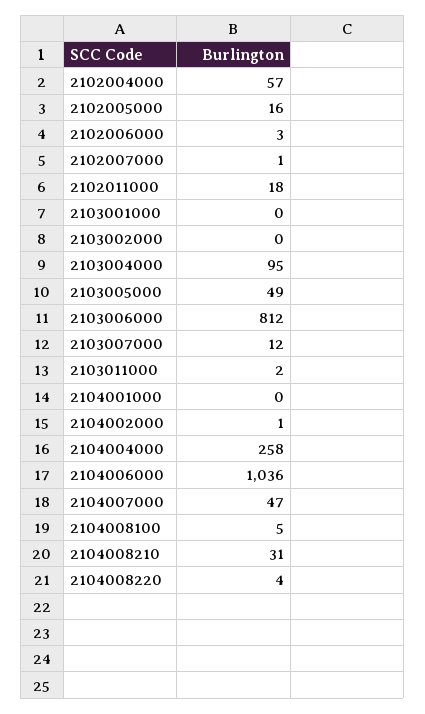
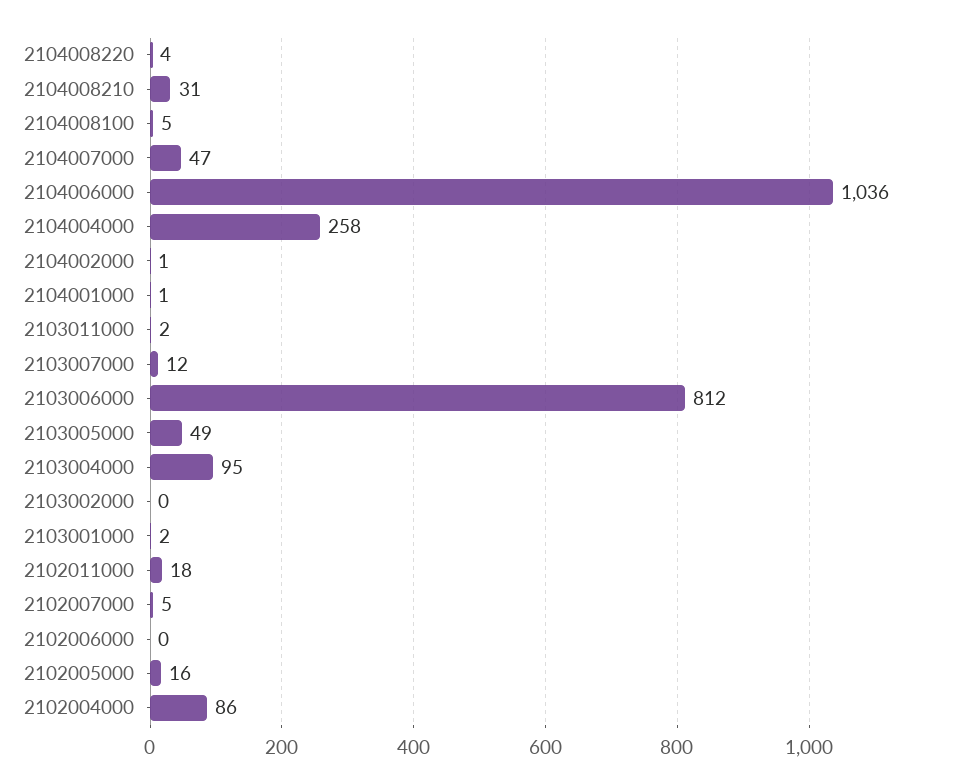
  {
-   "2102004000": 57,
+   "2102004000": 86,
    "2102005000": 16,
-   "2102006000": 3,
+   "2102006000": 0,
-   "2102007000": 1,
+   "2102007000": 5,
    "2102011000": 18,
-   "2103001000": 0,
+   "2103001000": 2,
    "2103002000": 0,
    "2103004000": 95,
    "2103005000": 49,
    "2103006000": 812,
    "2103007000": 12,
    "2103011000": 2,
-   "2104001000": 0,
+   "2104001000": 1,
    "2104002000": 1,
    "2104004000": 258,
    "2104006000": 1036,
    "2104007000": 47,
    "2104008100": 5,
    "2104008210": 31,
    "2104008220": 4
  }

